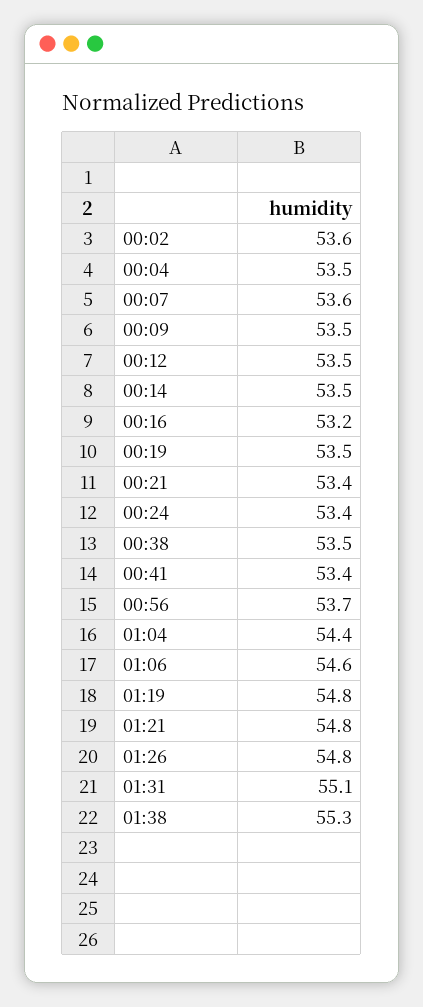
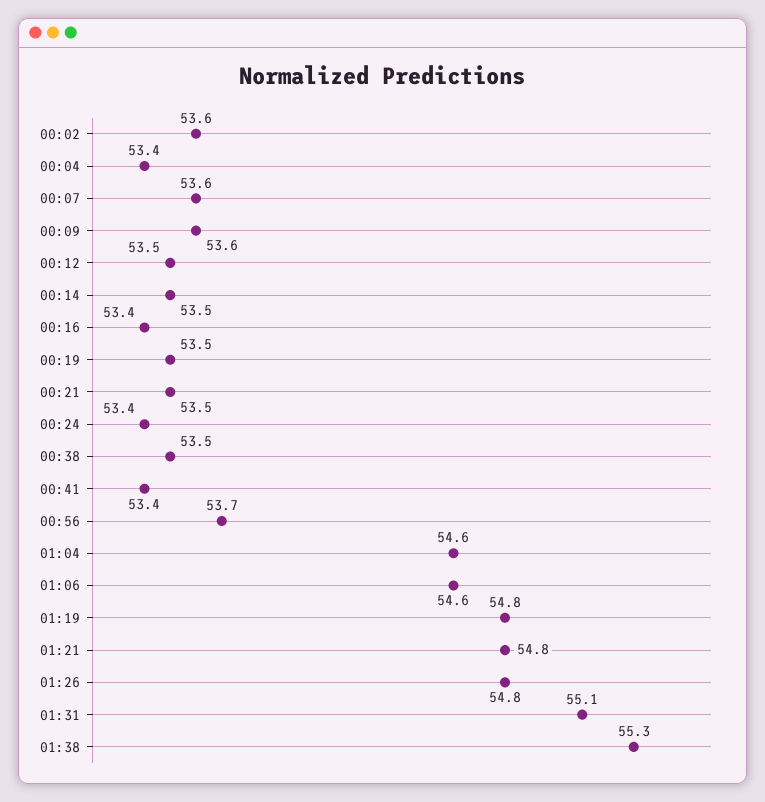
  {
    "00:02": 53.6,
-   "00:04": 53.5,
+   "00:04": 53.4,
    "00:07": 53.6,
-   "00:09": 53.5,
+   "00:09": 53.6,
    "00:12": 53.5,
    "00:14": 53.5,
-   "00:16": 53.2,
+   "00:16": 53.4,
    "00:19": 53.5,
-   "00:21": 53.4,
+   "00:21": 53.5,
    "00:24": 53.4,
    "00:38": 53.5,
    "00:41": 53.4,
    "00:56": 53.7,
-   "01:04": 54.4,
+   "01:04": 54.6,
    "01:06": 54.6,
    "01:19": 54.8,
    "01:21": 54.8,
    "01:26": 54.8,
    "01:31": 55.1,
    "01:38": 55.3
  }

